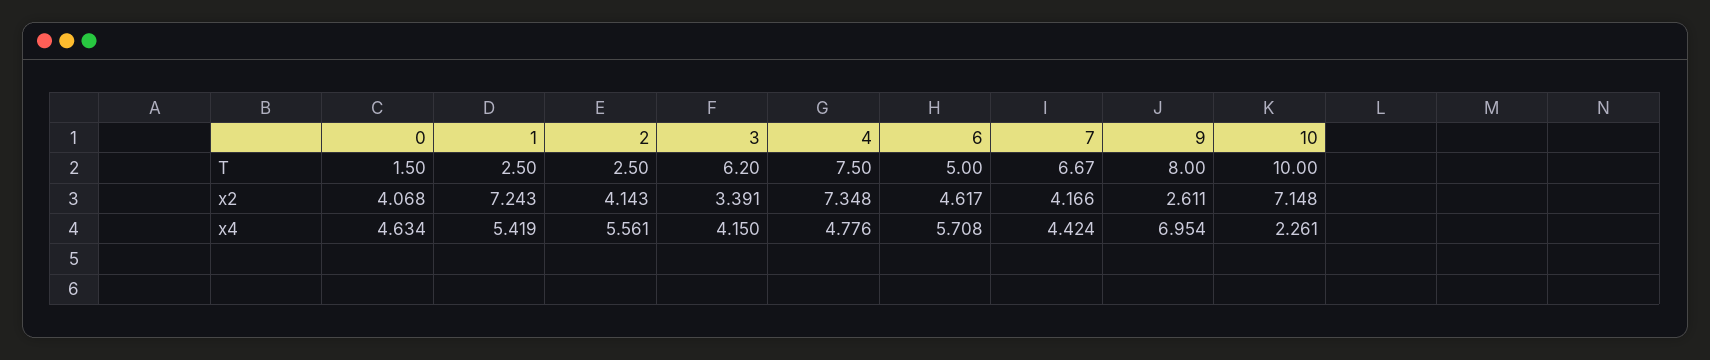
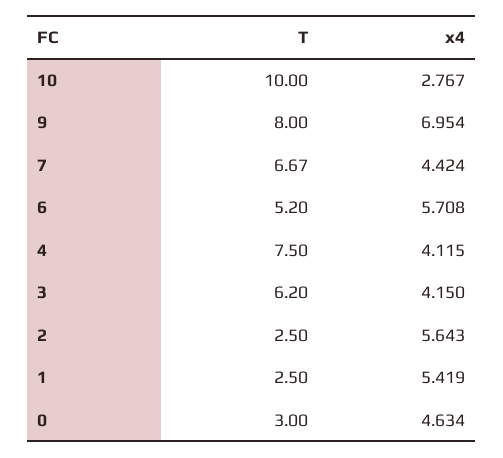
  {
    "0": {
-     "T": 1.5,
+     "T": 3,
-     "x2": 4.068,
      "x4": 4.634
    },
    "1": {
      "T": 2.5,
-     "x2": 7.243,
      "x4": 5.419
    },
    "2": {
      "T": 2.5,
-     "x2": 4.143,
-     "x4": 5.561
+     "x4": 5.643
    },
    "3": {
      "T": 6.2,
-     "x2": 3.391,
      "x4": 4.15
    },
    "4": {
      "T": 7.5,
-     "x2": 7.348,
-     "x4": 4.776
+     "x4": 4.115
    },
    "6": {
-     "T": 5,
+     "T": 5.2,
-     "x2": 4.617,
      "x4": 5.708
    },
    "7": {
      "T": 6.67,
-     "x2": 4.166,
      "x4": 4.424
    },
    "9": {
      "T": 8,
-     "x2": 2.611,
      "x4": 6.954
    },
    "10": {
      "T": 10,
-     "x2": 7.148,
-     "x4": 2.261
+     "x4": 2.767
    }
  }

